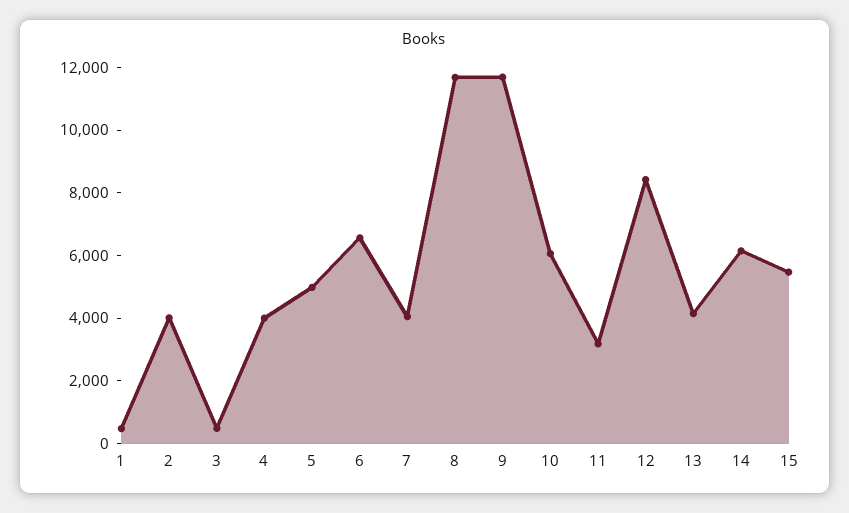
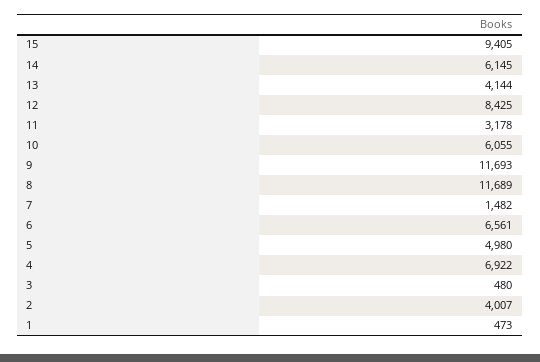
  {
    "1": 473,
    "2": 4007,
    "3": 480,
-   "4": 4000,
+   "4": 6922,
    "5": 4980,
    "6": 6561,
-   "7": 4000,
+   "7": 1482,
    "8": 11689,
    "9": 11693,
    "10": 6055,
    "11": 3178,
    "12": 8425,
    "13": 4144,
    "14": 6145,
-   "15": 5500
+   "15": 9405
  }

